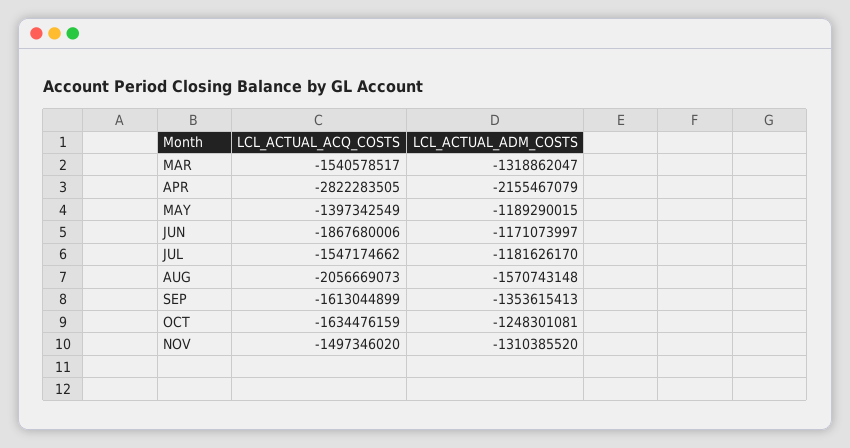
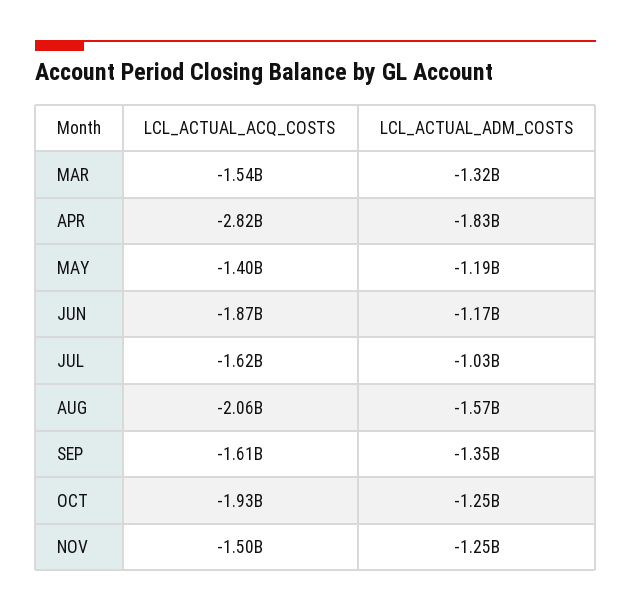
  {
    "LCL_ACTUAL_ACQ_COSTS": {
      "MAR": -1540578517,
      "APR": -2822283505,
      "MAY": -1397342549,
      "JUN": -1867680006,
-     "JUL": -1547174662,
+     "JUL": -1620000000,
      "AUG": -2056669073,
      "SEP": -1613044899,
-     "OCT": -1634476159,
+     "OCT": -1930000000,
      "NOV": -1497346020
    },
    "LCL_ACTUAL_ADM_COSTS": {
      "MAR": -1318862047,
-     "APR": -2155467079,
+     "APR": -1830000000,
      "MAY": -1189290015,
      "JUN": -1171073997,
-     "JUL": -1181626170,
+     "JUL": -1030000000,
      "AUG": -1570743148,
      "SEP": -1353615413,
      "OCT": -1248301081,
-     "NOV": -1310385520
+     "NOV": -1250000000
    }
  }

